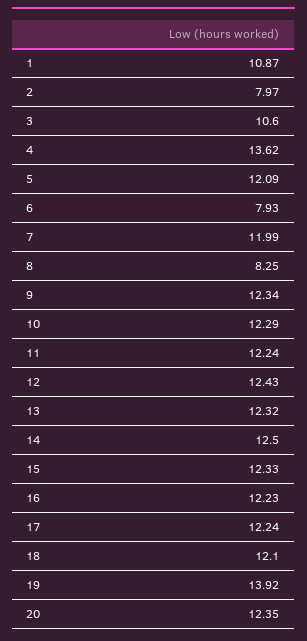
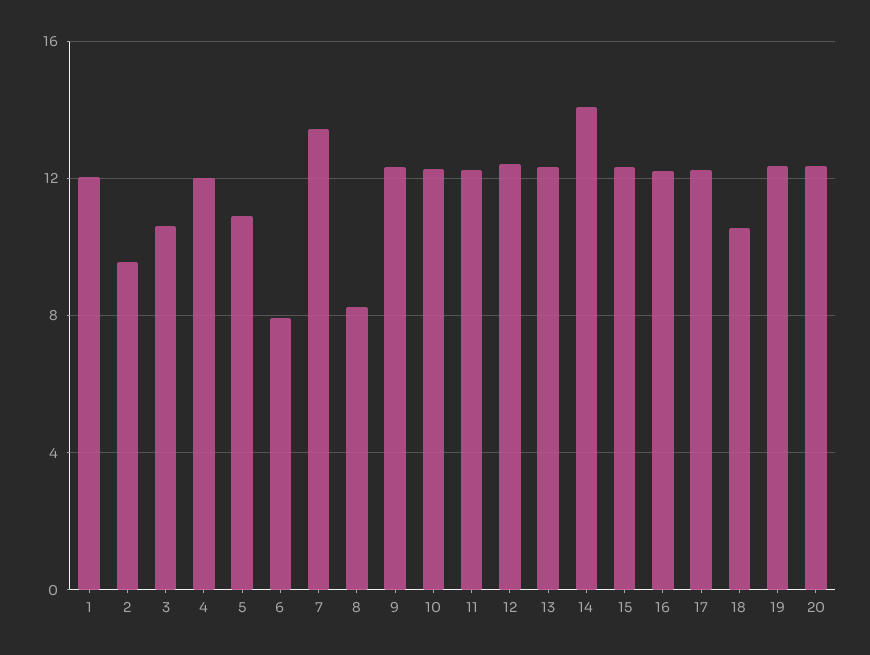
  {
-   "1": 10.87,
+   "1": 12,
-   "2": 7.97,
+   "2": 9.5,
    "3": 10.6,
-   "4": 13.62,
+   "4": 12,
-   "5": 12.09,
+   "5": 11,
    "6": 7.93,
-   "7": 11.99,
+   "7": 13.5,
    "8": 8.25,
    "9": 12.34,
    "10": 12.29,
    "11": 12.24,
    "12": 12.43,
    "13": 12.32,
-   "14": 12.5,
+   "14": 14,
    "15": 12.33,
    "16": 12.23,
    "17": 12.24,
-   "18": 12.1,
+   "18": 10.5,
-   "19": 13.92,
+   "19": 12.5,
    "20": 12.35
  }

